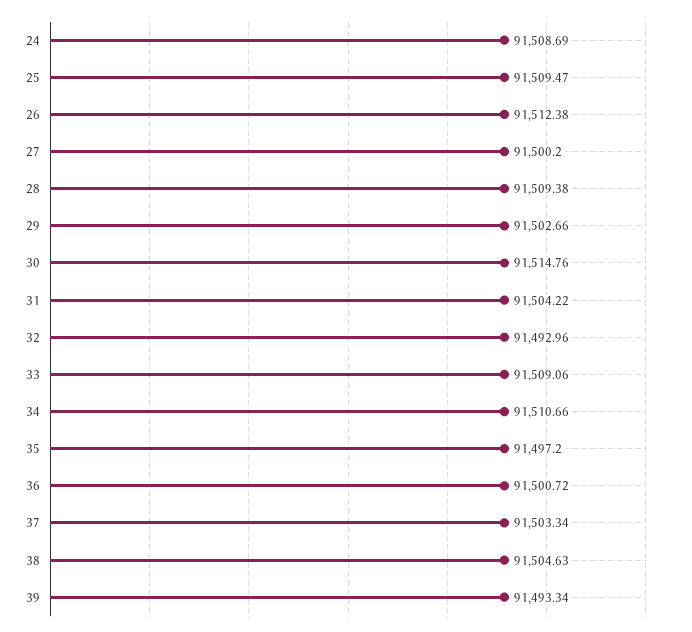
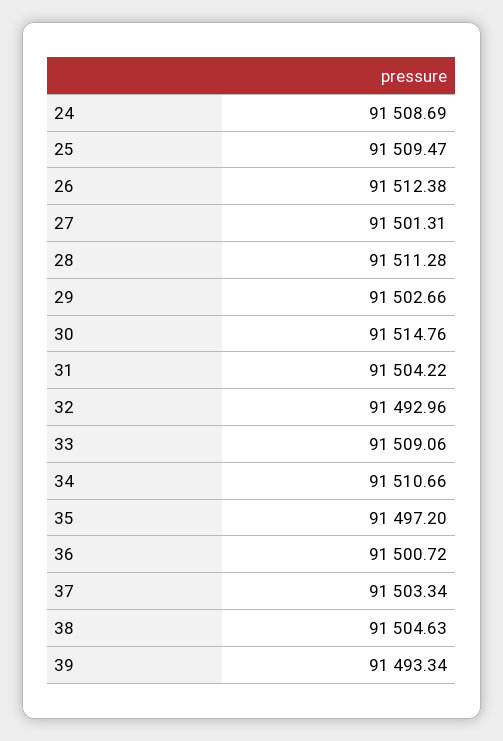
  {
    "24": 91508.69,
    "25": 91509.47,
    "26": 91512.38,
-   "27": 91500.2,
+   "27": 91501.31,
-   "28": 91509.38,
+   "28": 91511.28,
    "29": 91502.66,
    "30": 91514.76,
    "31": 91504.22,
    "32": 91492.96,
    "33": 91509.06,
    "34": 91510.66,
    "35": 91497.2,
    "36": 91500.72,
    "37": 91503.34,
    "38": 91504.63,
    "39": 91493.34
  }

